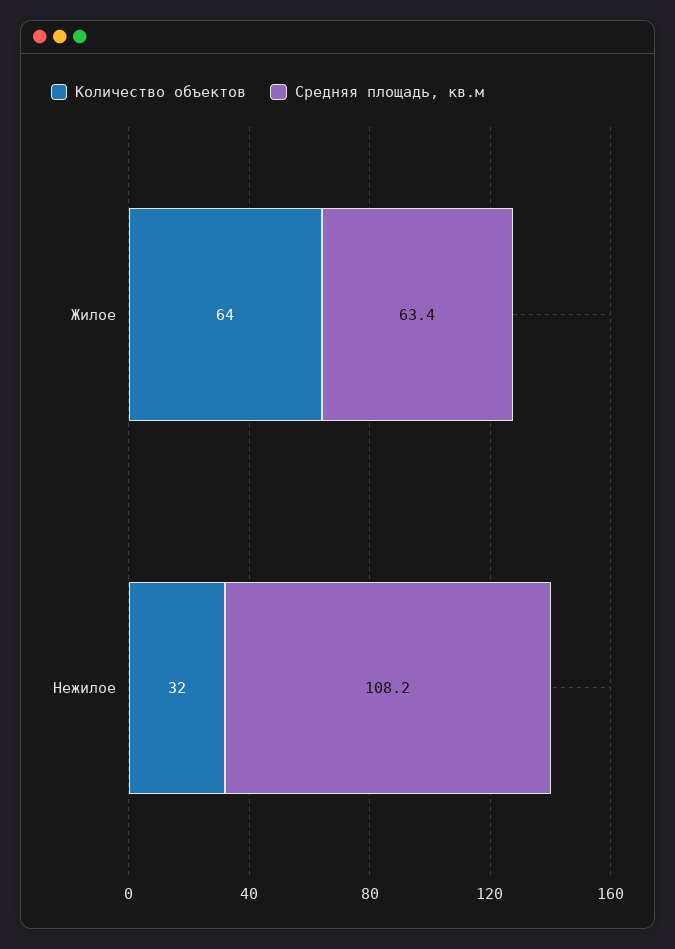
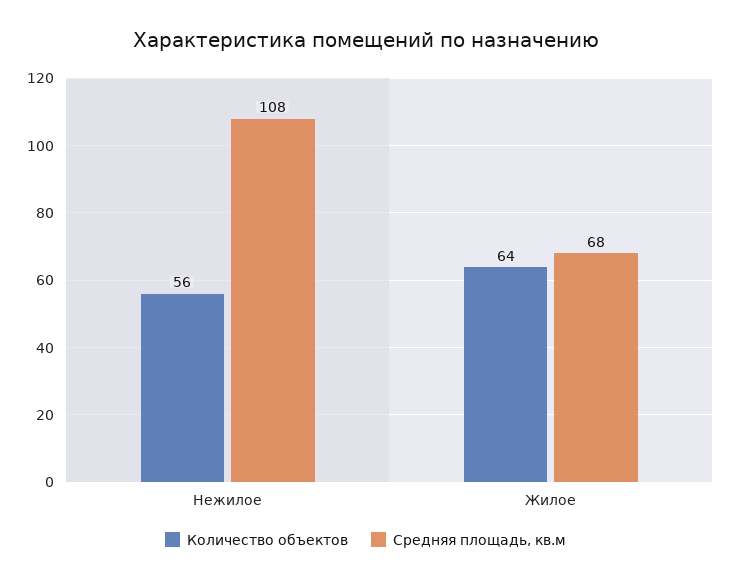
  {
    "Количество объектов": {
      "Жилое": 64,
-     "Нежилое": 32
+     "Нежилое": 56
    },
    "Средняя площадь, кв.м": {
-     "Жилое": 63.4,
+     "Жилое": 68,
      "Нежилое": 108.2
    }
  }

